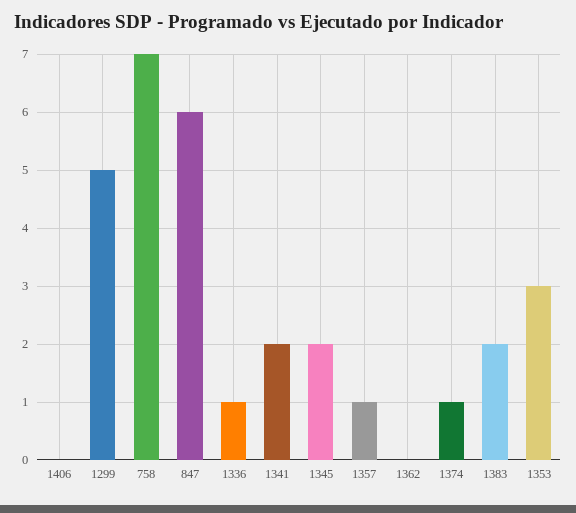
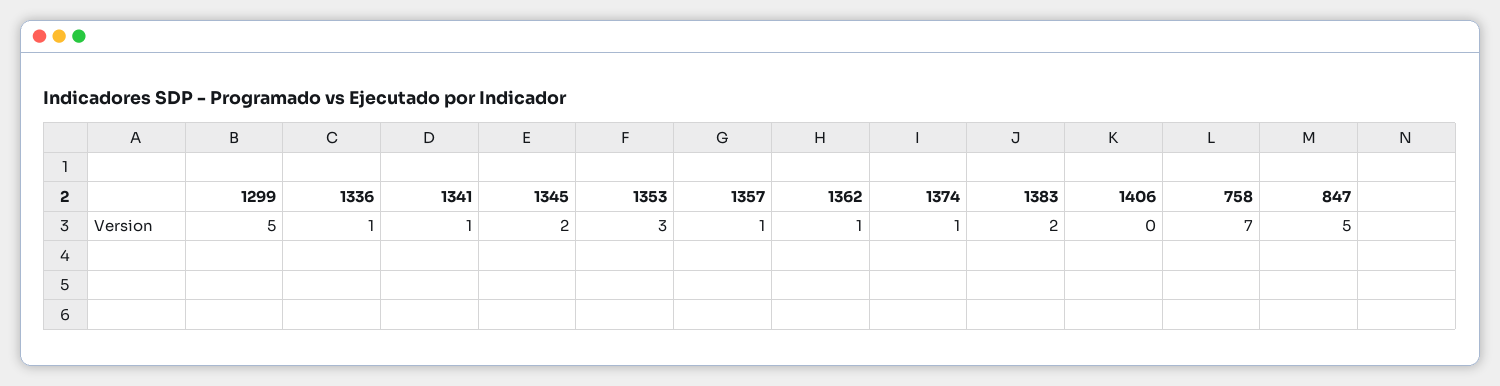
  {
    "1406": 0,
    "1299": 5,
    "758": 7,
-   "847": 6,
+   "847": 5,
    "1336": 1,
-   "1341": 2,
+   "1341": 1,
    "1345": 2,
    "1357": 1,
-   "1362": 0,
+   "1362": 1,
    "1374": 1,
    "1383": 2,
    "1353": 3
  }

